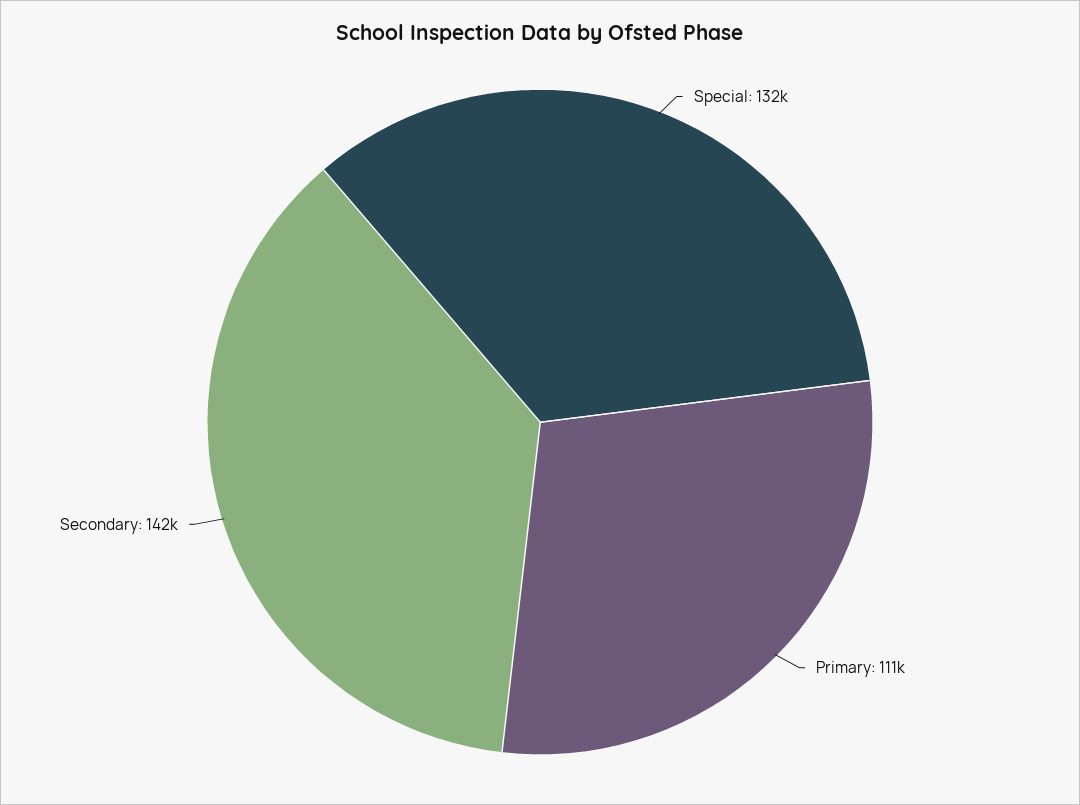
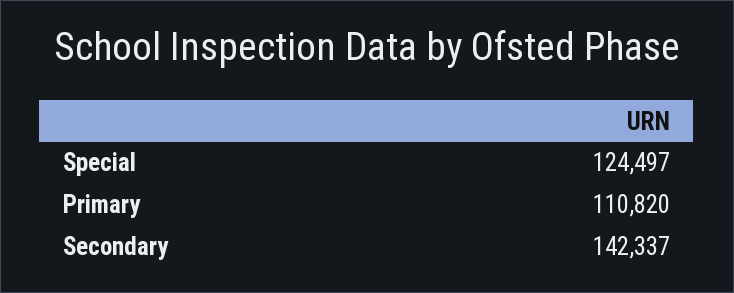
  {
-   "Special": 132000,
+   "Special": 124497,
    "Primary": 110820,
    "Secondary": 142337
  }

